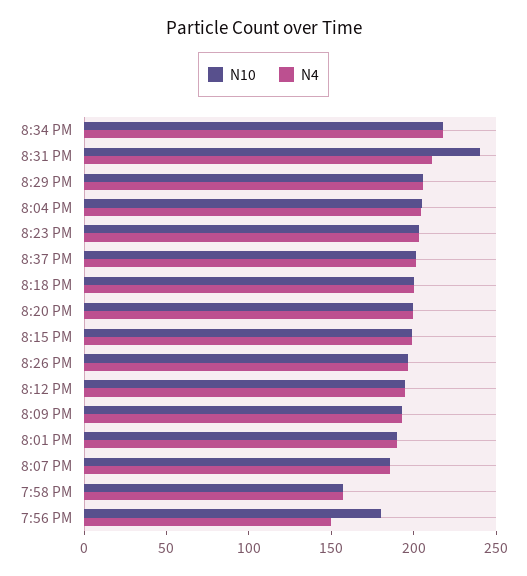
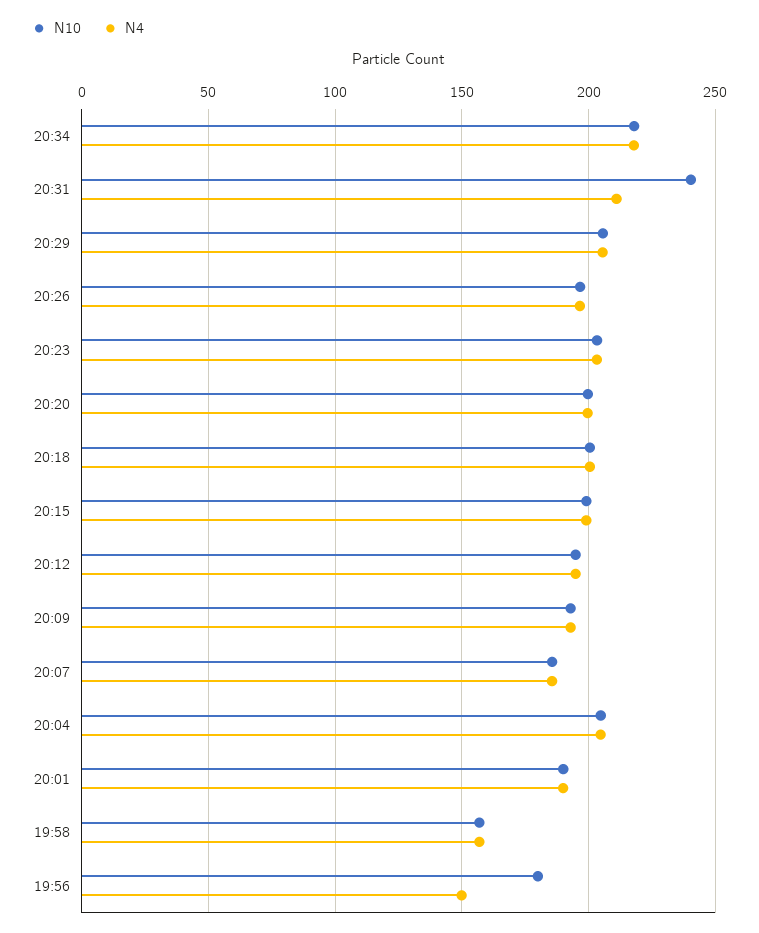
  {
    "N10": {
      "8:34 PM": 220,
      "8:31 PM": 240,
      "8:29 PM": 205,
      "8:04 PM": 205,
      "8:23 PM": 205,
-     "8:37 PM": 200,
      "8:18 PM": 200,
      "8:20 PM": 200,
      "8:15 PM": 200,
      "8:26 PM": 195,
      "8:12 PM": 195,
      "8:09 PM": 195,
      "8:01 PM": 190,
      "8:07 PM": 185,
      "7:58 PM": 155,
      "7:56 PM": 180
    },
    "N4": {
      "8:34 PM": 220,
      "8:31 PM": 210,
      "8:29 PM": 205,
      "8:04 PM": 205,
      "8:23 PM": 205,
-     "8:37 PM": 200,
      "8:18 PM": 200,
      "8:20 PM": 200,
      "8:15 PM": 200,
      "8:26 PM": 195,
      "8:12 PM": 195,
      "8:09 PM": 195,
      "8:01 PM": 190,
      "8:07 PM": 185,
      "7:58 PM": 155,
      "7:56 PM": 150
    }
  }

